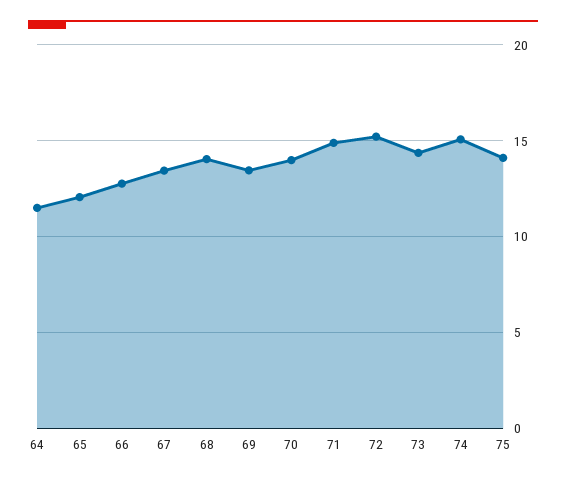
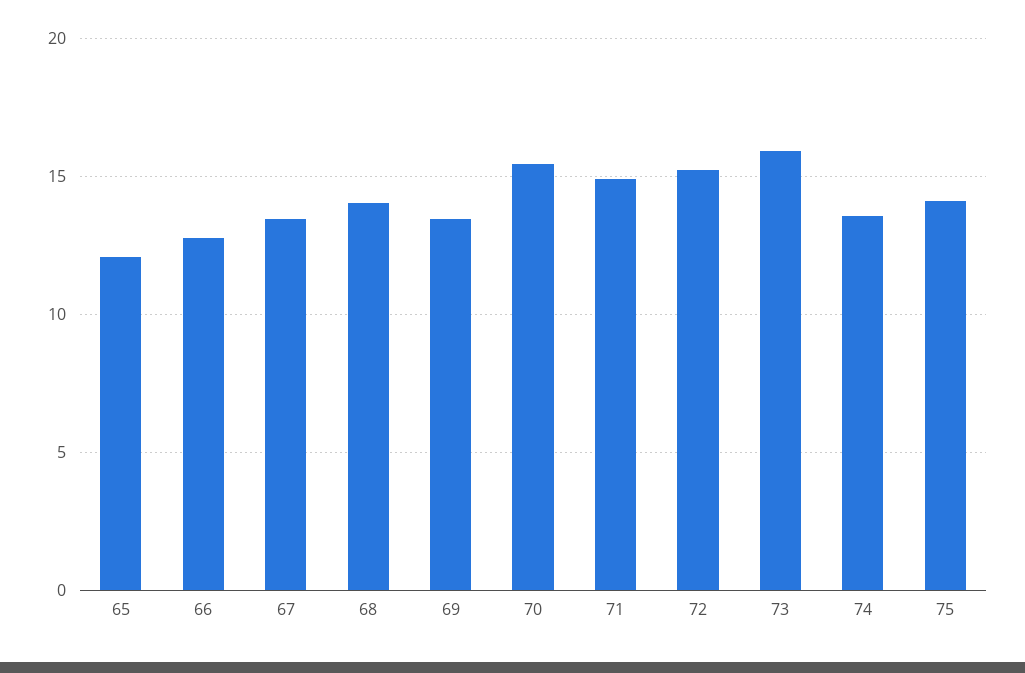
  {
-   "64": 11.5,
    "65": 12,
    "66": 13,
    "67": 13.5,
    "68": 14,
    "69": 13.5,
-   "70": 14,
+   "70": 15.5,
    "71": 15,
    "72": 15,
-   "73": 14.5,
+   "73": 16,
-   "74": 15,
+   "74": 13.5,
    "75": 14
  }

